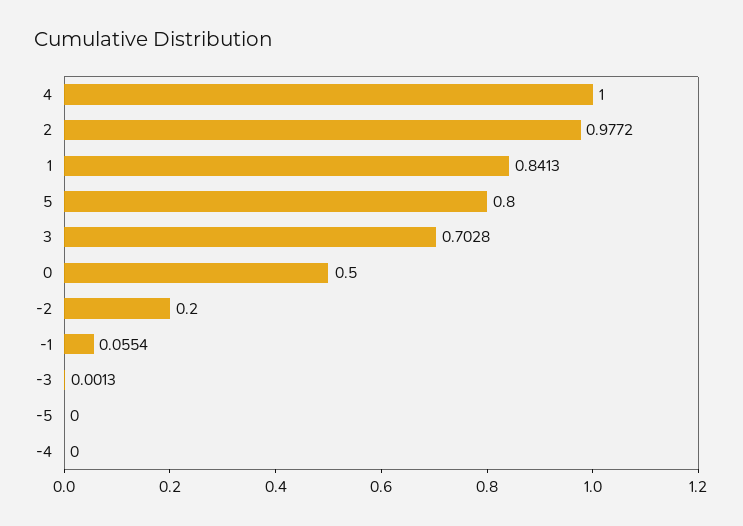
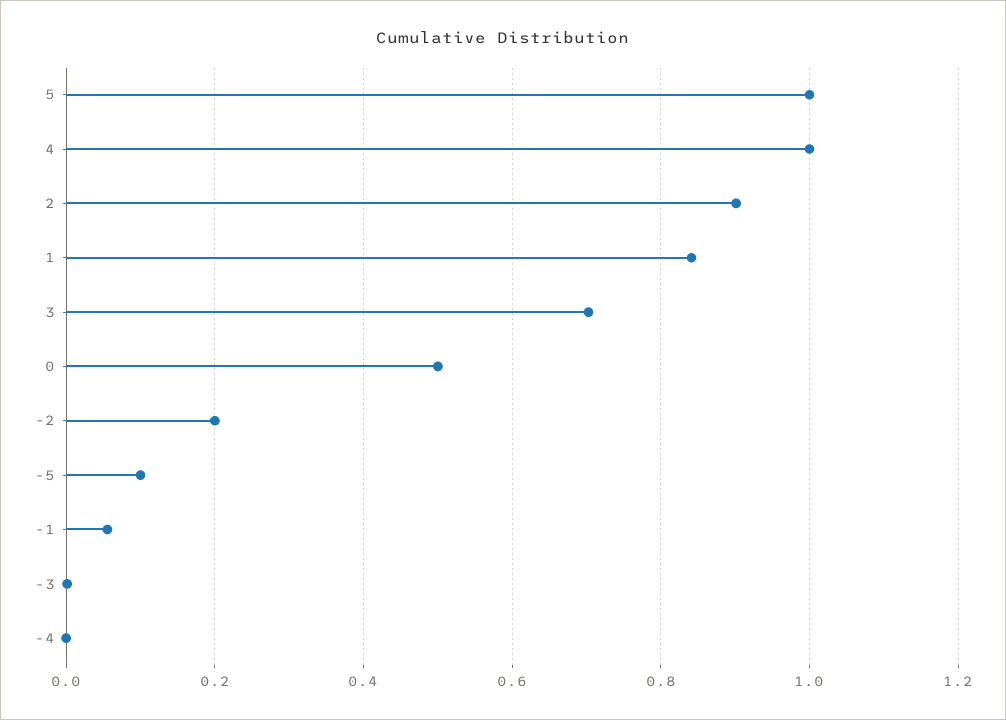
  {
    "4": 1,
-   "2": 0.9772,
+   "2": 0.9,
    "1": 0.8413,
-   "5": 0.8,
+   "5": 1,
    "3": 0.7028,
    "0": 0.5,
    "-2": 0.2,
    "-1": 0.0554,
    "-3": 0.0013,
-   "-5": 0,
+   "-5": 0.1,
    "-4": 0
  }

